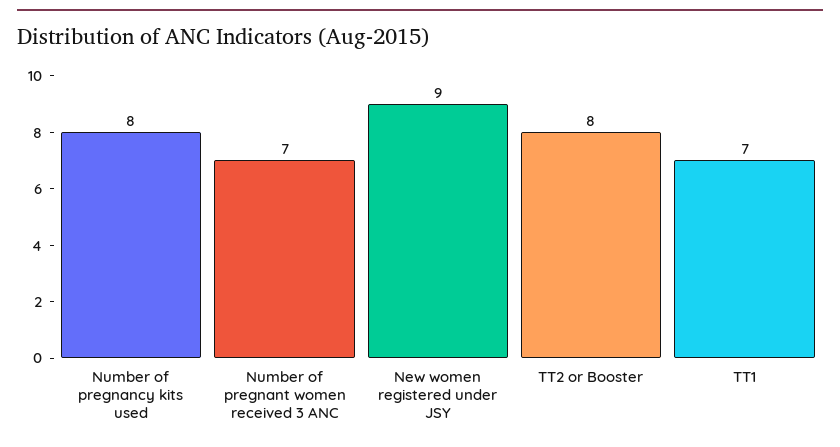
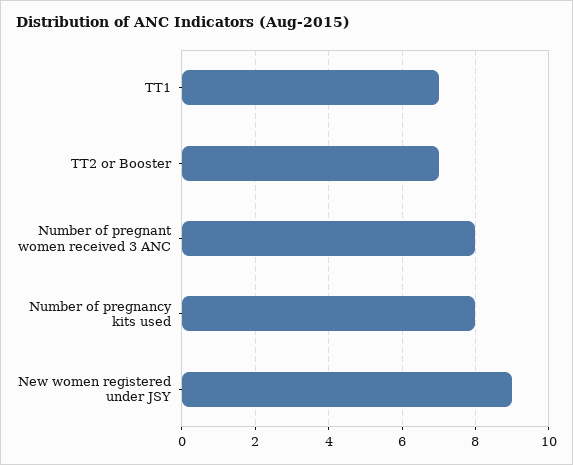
  {
    "Number of pregnancy kits used": 8,
-   "Number of pregnant women received 3 ANC": 7,
+   "Number of pregnant women received 3 ANC": 8,
    "New women registered under JSY": 9,
-   "TT2 or Booster": 8,
+   "TT2 or Booster": 7,
    "TT1": 7
  }

